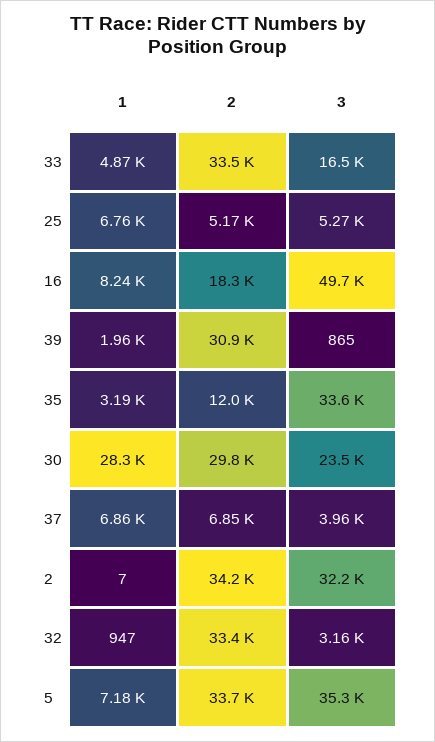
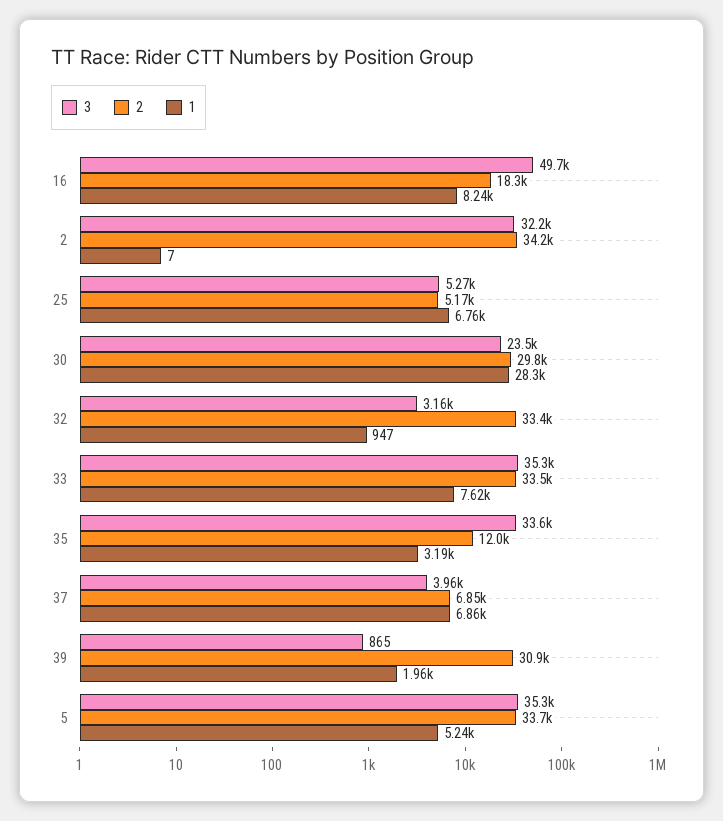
  {
    "1": {
-     "33": 4870,
+     "33": 7620,
      "25": 6760,
      "16": 8240,
      "39": 1960,
      "35": 3190,
      "30": 28300,
      "37": 6860,
      "2": 7,
      "32": 947,
-     "5": 7180
+     "5": 5240
    },
    "2": {
      "33": 33500,
      "25": 5170,
      "16": 18300,
      "39": 30900,
      "35": 12000,
      "30": 29800,
      "37": 6850,
      "2": 34200,
      "32": 33400,
      "5": 33700
    },
    "3": {
-     "33": 16500,
+     "33": 35300,
      "25": 5270,
      "16": 49700,
      "39": 865,
      "35": 33600,
      "30": 23500,
      "37": 3960,
      "2": 32200,
      "32": 3160,
      "5": 35300
    }
  }

